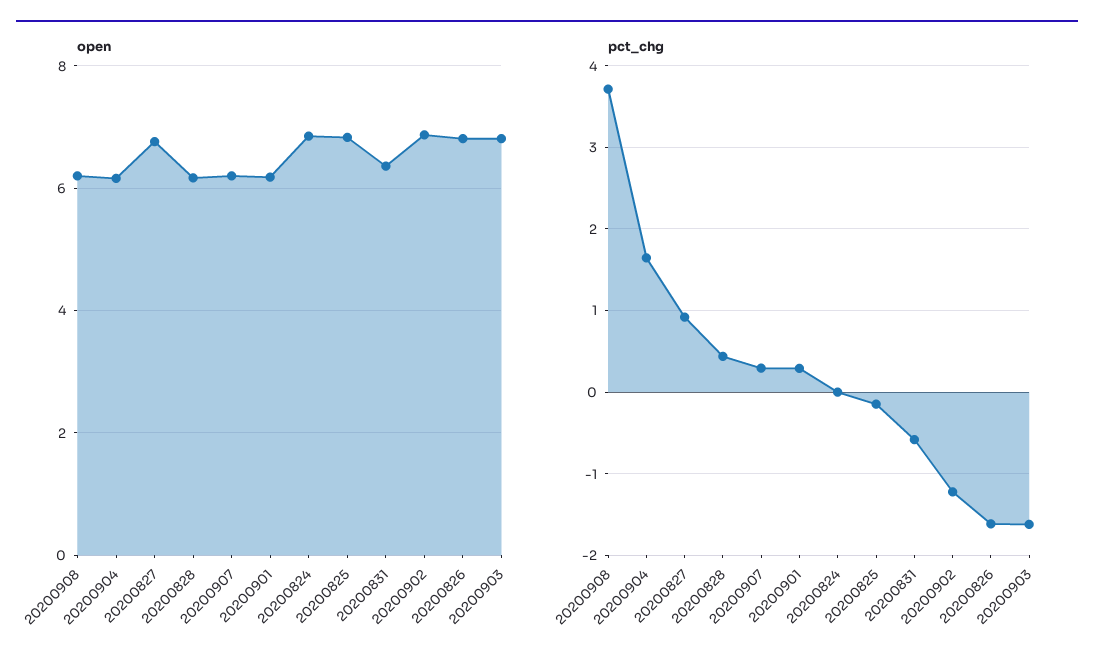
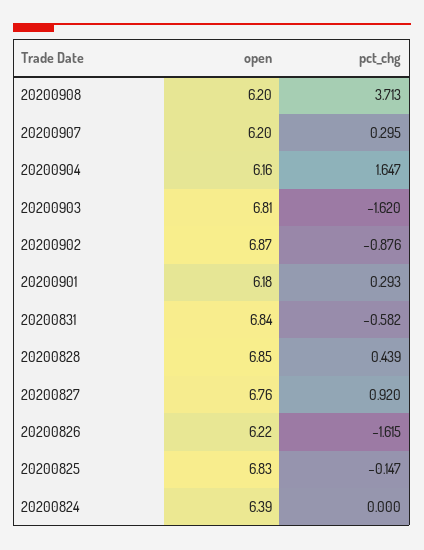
  {
    "open": {
      "20200908": 6.2,
      "20200904": 6.16,
      "20200827": 6.76,
-     "20200828": 6.2,
+     "20200828": 6.85,
      "20200907": 6.2,
      "20200901": 6.18,
-     "20200824": 6.8,
+     "20200824": 6.39,
      "20200825": 6.83,
-     "20200831": 6.4,
+     "20200831": 6.84,
      "20200902": 6.87,
-     "20200826": 6.8,
+     "20200826": 6.22,
      "20200903": 6.81
    },
    "pct_chg": {
      "20200908": 3.713,
      "20200904": 1.647,
      "20200827": 0.92,
      "20200828": 0.439,
      "20200907": 0.295,
      "20200901": 0.293,
      "20200824": 0,
      "20200825": -0.147,
      "20200831": -0.582,
-     "20200902": -1.2,
+     "20200902": -0.876,
      "20200826": -1.615,
      "20200903": -1.62
    }
  }

